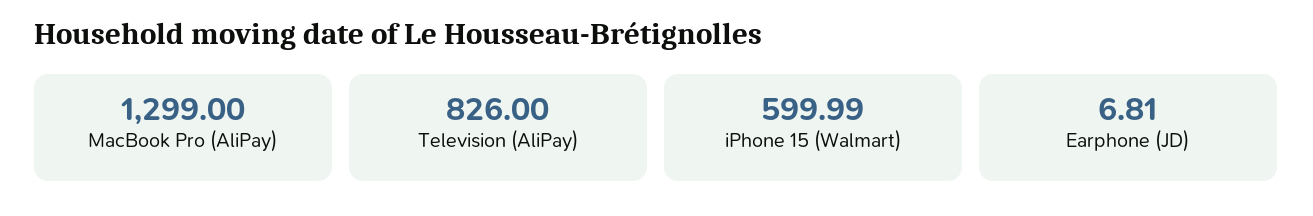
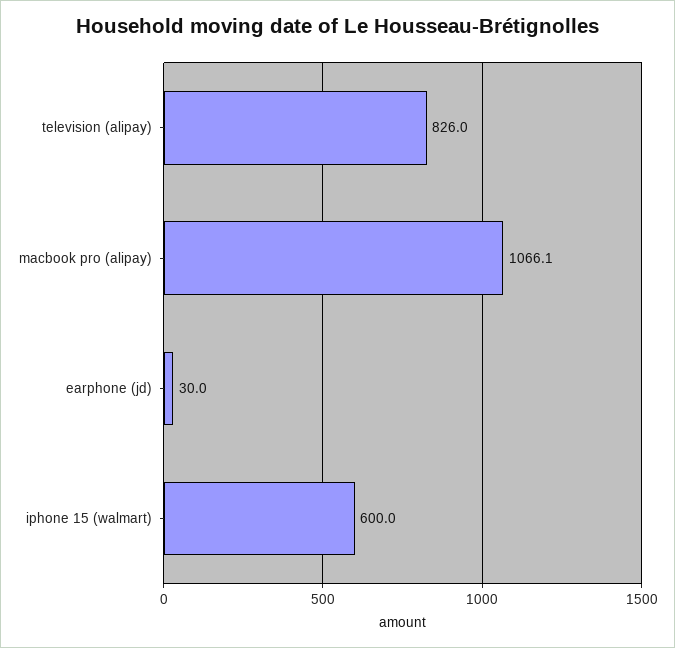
  {
-   "MacBook Pro (AliPay)": 1299,
+   "MacBook Pro (AliPay)": 1066.1,
    "Television (AliPay)": 826,
    "iPhone 15 (Walmart)": 599.99,
-   "Earphone (JD)": 6.81
+   "Earphone (JD)": 30
  }

